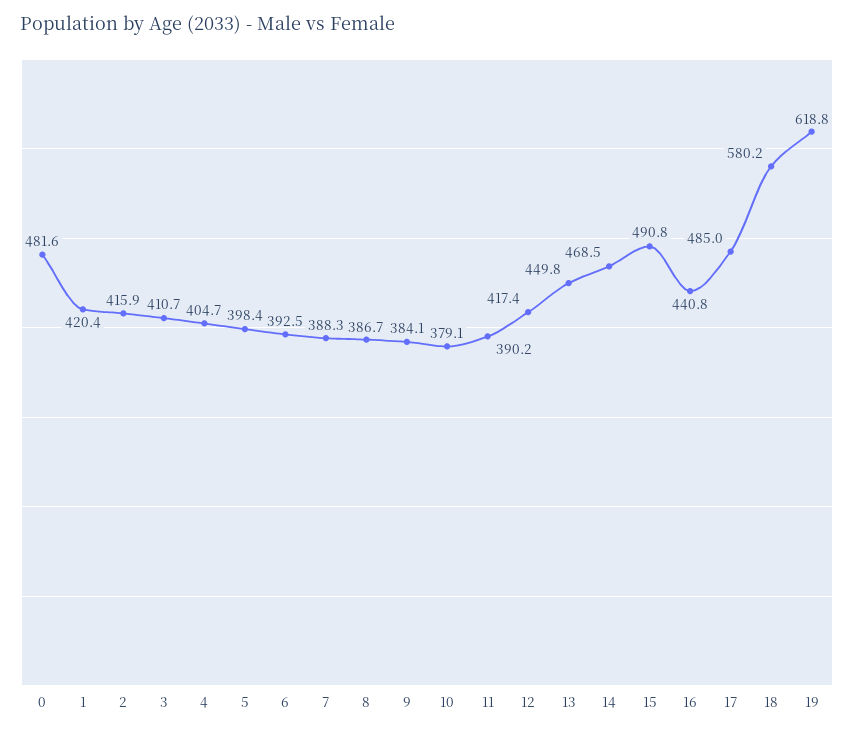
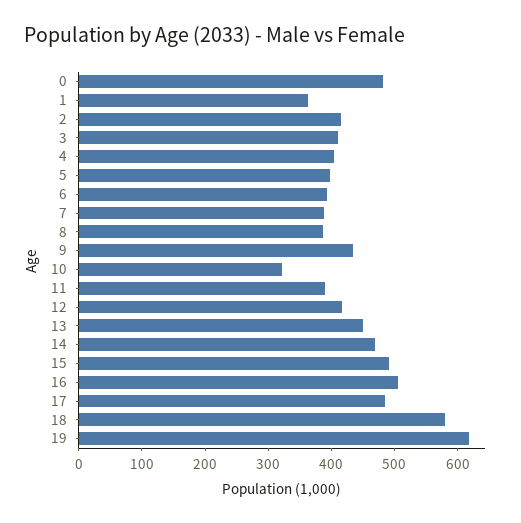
  {
    "0": 481.6,
-   "1": 420.4,
+   "1": 360,
    "2": 415.9,
    "3": 410.7,
    "4": 404.7,
    "5": 398.4,
    "6": 392.5,
    "7": 388.3,
    "8": 386.7,
-   "9": 384.1,
+   "9": 440,
-   "10": 379.1,
+   "10": 320,
    "11": 390.2,
    "12": 417.4,
    "13": 449.8,
    "14": 468.5,
    "15": 490.8,
-   "16": 440.8,
+   "16": 500,
    "17": 485,
    "18": 580.2,
    "19": 618.8
  }

